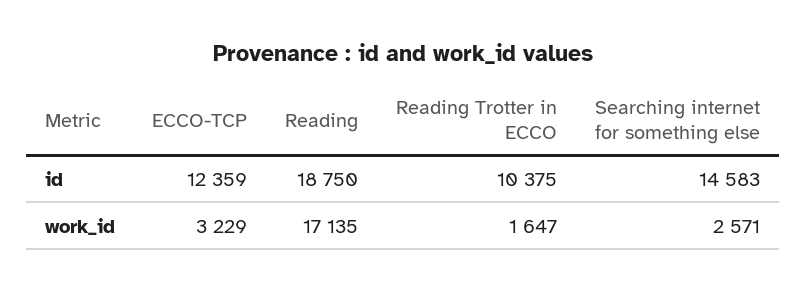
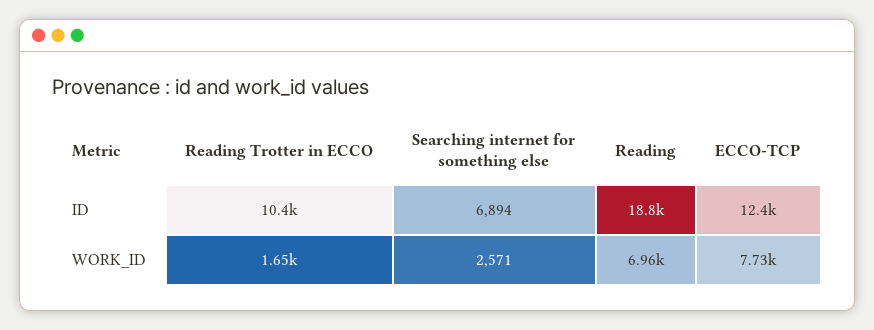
  {
    "ECCO-TCP": {
      "id": 12359,
-     "work_id": 3229
+     "work_id": 7730
    },
    "Reading": {
      "id": 18750,
-     "work_id": 17135
+     "work_id": 6960
    },
    "Reading Trotter in ECCO": {
      "id": 10375,
      "work_id": 1647
    },
    "Searching internet for something else": {
-     "id": 14583,
+     "id": 6894,
      "work_id": 2571
    }
  }

